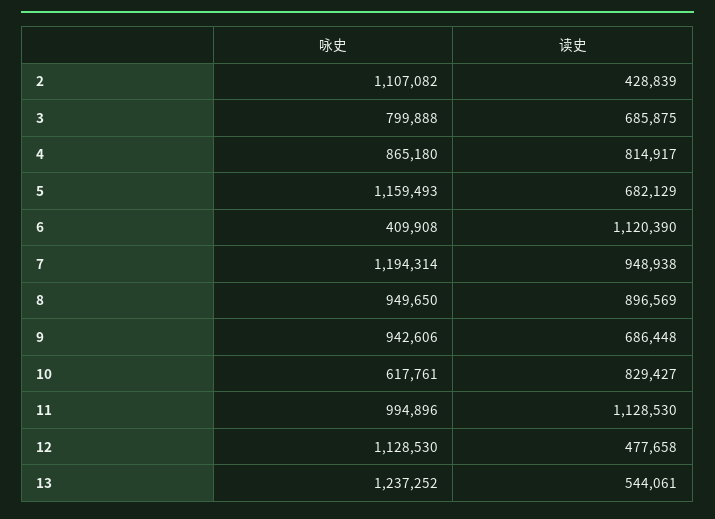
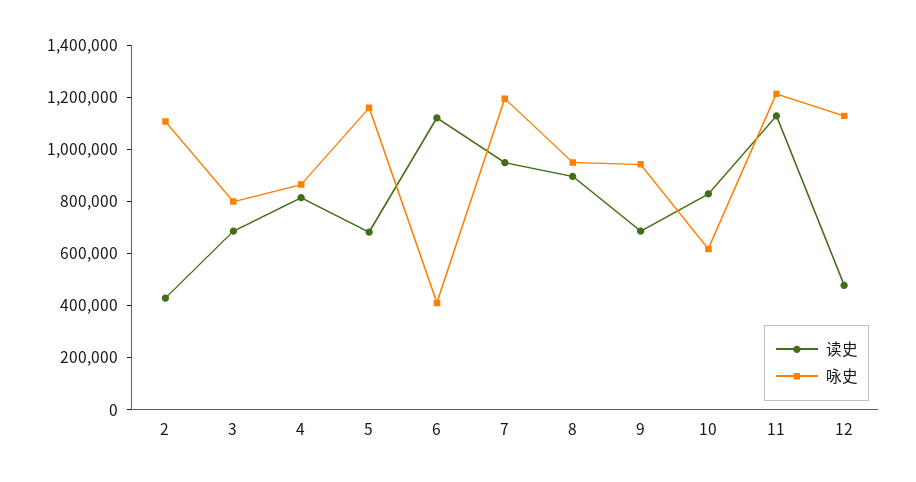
  {
    "咏史": {
      "2": 1107082,
      "3": 799888,
      "4": 865180,
      "5": 1159493,
      "6": 409908,
      "7": 1194314,
      "8": 949650,
      "9": 942606,
      "10": 617761,
-     "11": 994896,
+     "11": 1200000,
-     "12": 1128530,
+     "12": 1128530
-     "13": 1237252
    },
    "读史": {
      "2": 428839,
      "3": 685875,
      "4": 814917,
      "5": 682129,
      "6": 1120390,
      "7": 948938,
      "8": 896569,
      "9": 686448,
      "10": 829427,
      "11": 1128530,
-     "12": 477658,
+     "12": 477658
-     "13": 544061
    }
  }

